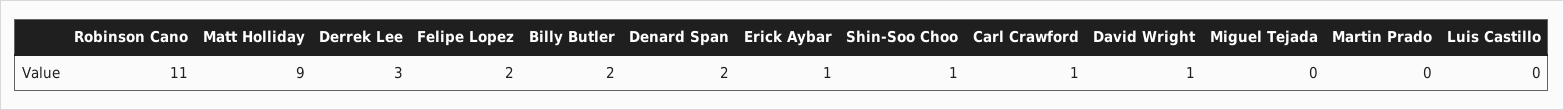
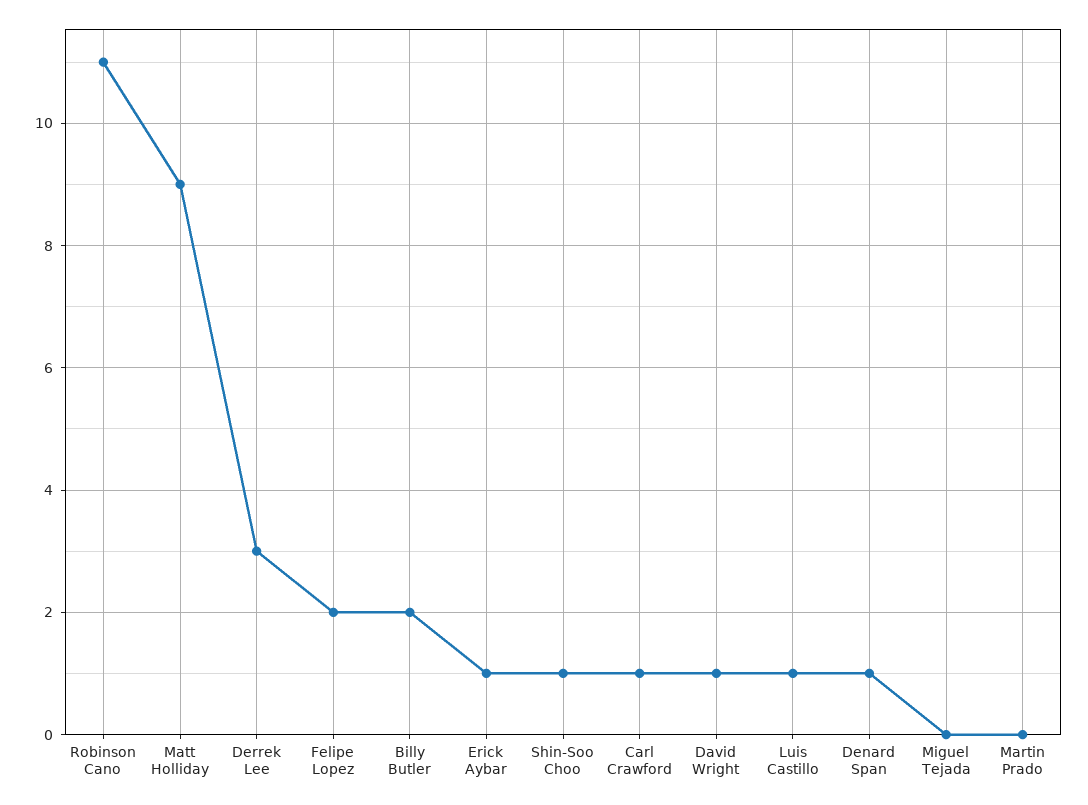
  {
    "Robinson Cano": 11,
    "Matt Holliday": 9,
    "Derrek Lee": 3,
    "Felipe Lopez": 2,
    "Billy Butler": 2,
-   "Denard Span": 2,
+   "Denard Span": 1,
    "Erick Aybar": 1,
    "Shin-Soo Choo": 1,
    "Carl Crawford": 1,
    "David Wright": 1,
    "Miguel Tejada": 0,
    "Martin Prado": 0,
-   "Luis Castillo": 0
+   "Luis Castillo": 1
  }

